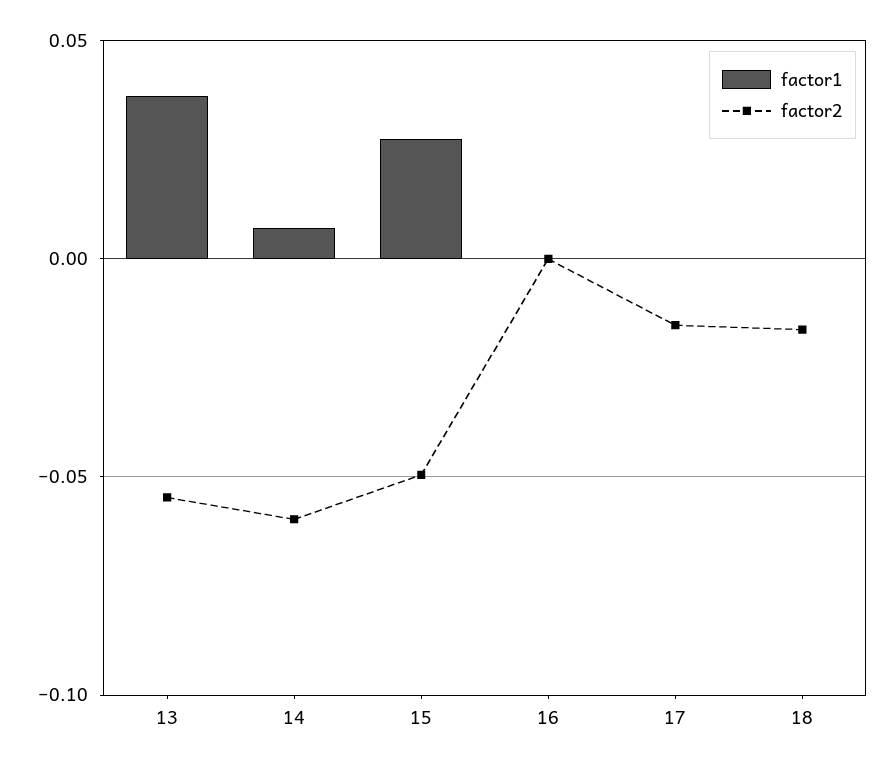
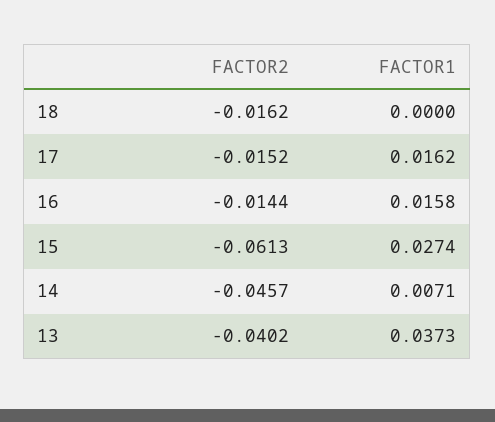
  {
    "factor1": {
      "13": 0.0373,
      "14": 0.0071,
      "15": 0.0274,
-     "16": 0,
+     "16": 0.0158,
-     "17": 0,
+     "17": 0.0162,
      "18": 0
    },
    "factor2": {
-     "13": -0.055,
+     "13": -0.0402,
-     "14": -0.06,
+     "14": -0.0457,
-     "15": -0.05,
+     "15": -0.0613,
-     "16": 0,
+     "16": -0.0144,
      "17": -0.0152,
      "18": -0.0162
    }
  }

